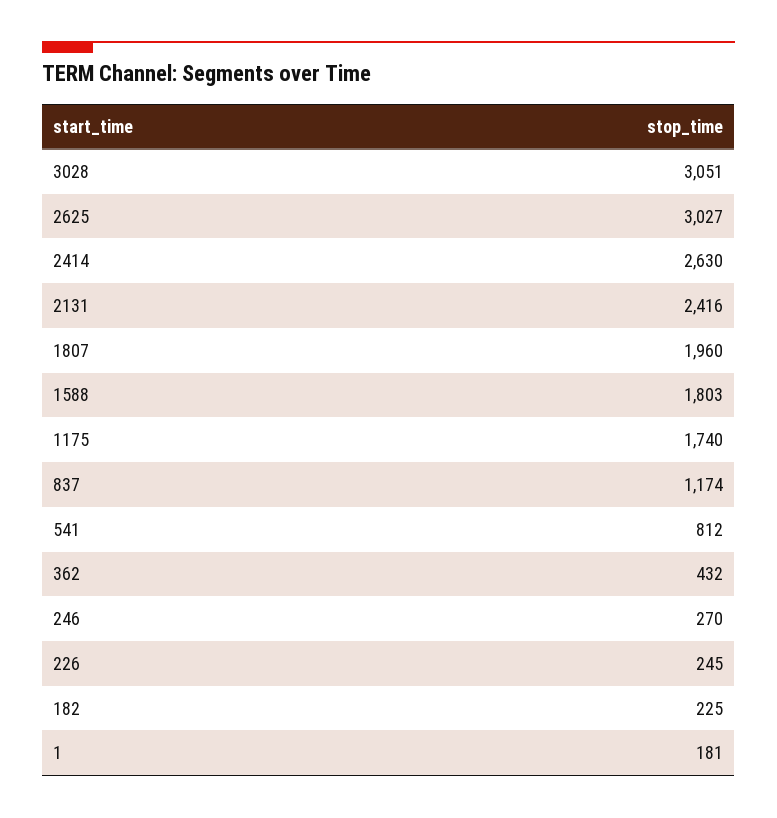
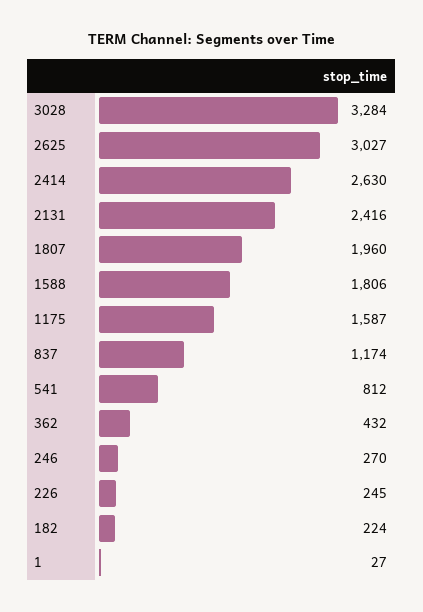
  {
-   "3028": 3051,
+   "3028": 3284,
    "2625": 3027,
    "2414": 2630,
    "2131": 2416,
    "1807": 1960,
-   "1588": 1803,
+   "1588": 1806,
-   "1175": 1740,
+   "1175": 1587,
    "837": 1174,
    "541": 812,
    "362": 432,
    "246": 270,
    "226": 245,
-   "182": 225,
+   "182": 224,
-   "1": 181
+   "1": 27
  }

